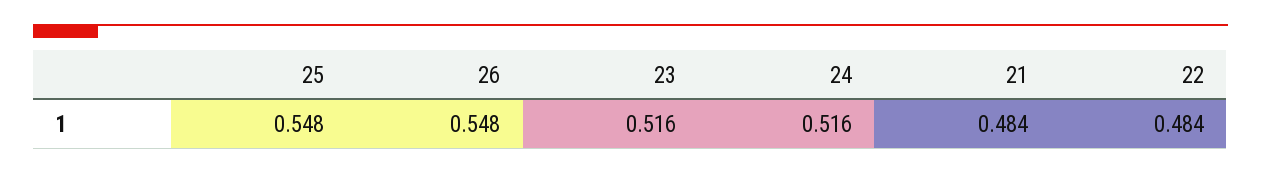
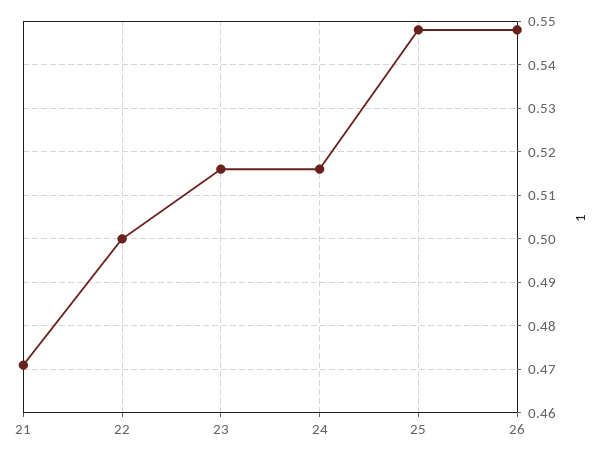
  {
    "25": 0.548,
    "26": 0.548,
    "23": 0.516,
    "24": 0.516,
-   "21": 0.484,
+   "21": 0.47,
-   "22": 0.484
+   "22": 0.5
  }

